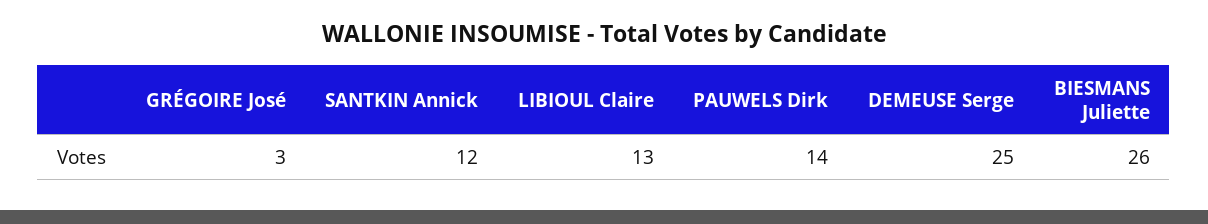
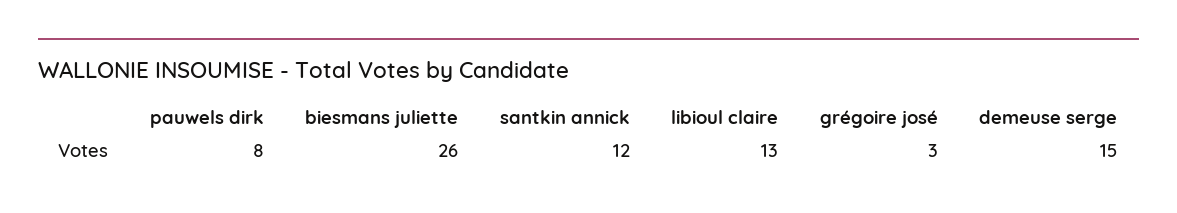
  {
    "GRÉGOIRE José": 3,
    "SANTKIN Annick": 12,
    "LIBIOUL Claire": 13,
-   "PAUWELS Dirk": 14,
+   "PAUWELS Dirk": 8,
-   "DEMEUSE Serge": 25,
+   "DEMEUSE Serge": 15,
    "BIESMANS Juliette": 26
  }

